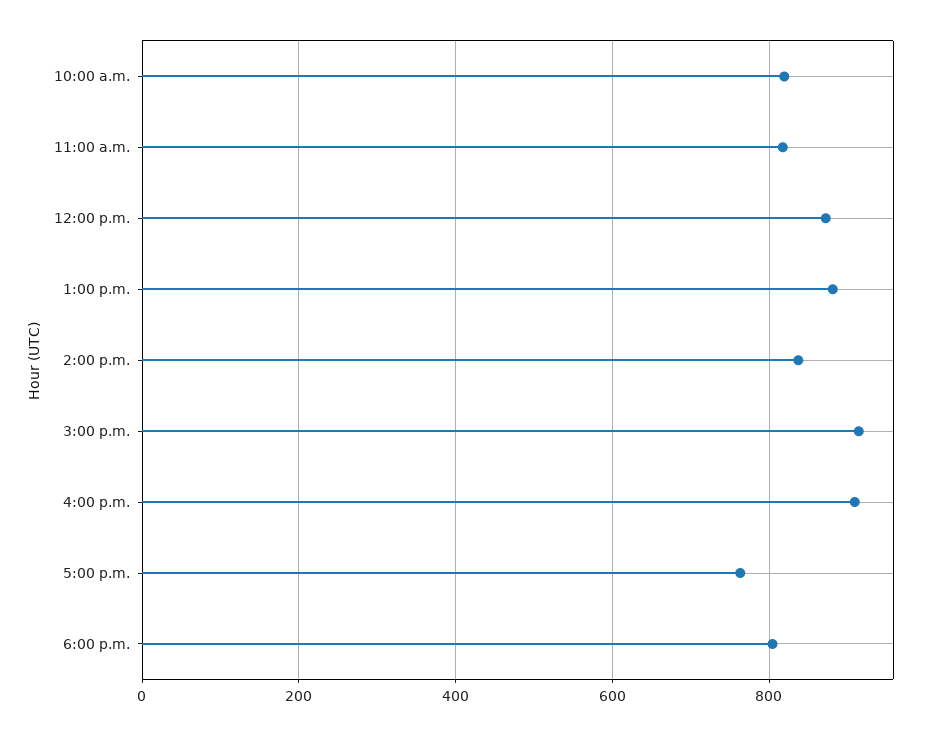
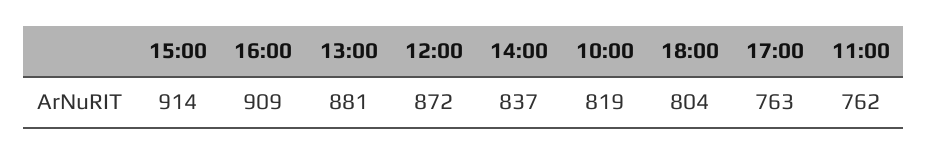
  {
    "10:00 a.m.": 819,
-   "11:00 a.m.": 820,
+   "11:00 a.m.": 762,
    "12:00 p.m.": 872,
    "1:00 p.m.": 881,
    "2:00 p.m.": 837,
    "3:00 p.m.": 914,
    "4:00 p.m.": 909,
    "5:00 p.m.": 763,
    "6:00 p.m.": 804
  }

